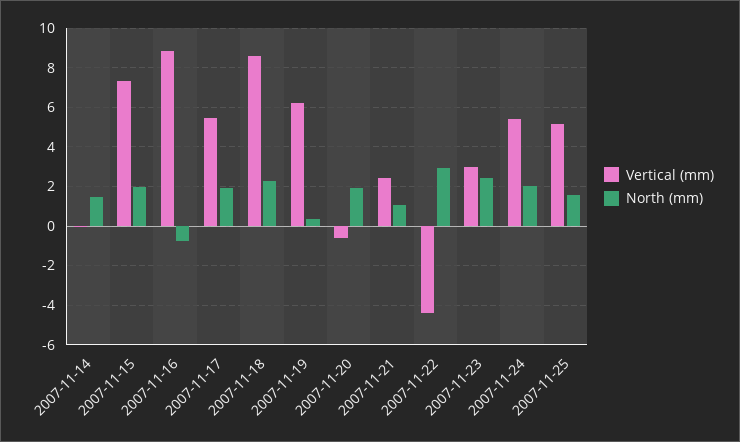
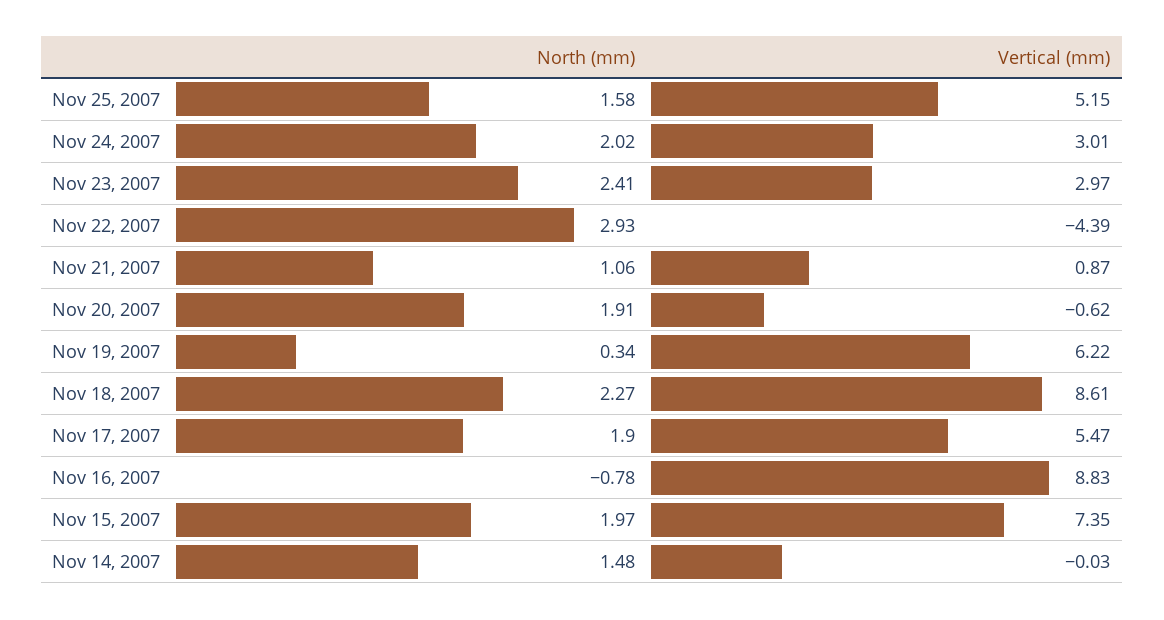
  {
    "Vertical (mm)": {
      "2007-11-14": -0.03,
      "2007-11-15": 7.35,
      "2007-11-16": 8.83,
      "2007-11-17": 5.47,
      "2007-11-18": 8.61,
      "2007-11-19": 6.22,
      "2007-11-20": -0.62,
-     "2007-11-21": 2.5,
+     "2007-11-21": 0.87,
      "2007-11-22": -4.39,
      "2007-11-23": 2.97,
-     "2007-11-24": 5.5,
+     "2007-11-24": 3.01,
      "2007-11-25": 5.15
    },
    "North (mm)": {
      "2007-11-14": 1.48,
      "2007-11-15": 1.97,
      "2007-11-16": -0.78,
      "2007-11-17": 1.9,
      "2007-11-18": 2.27,
      "2007-11-19": 0.34,
      "2007-11-20": 1.91,
      "2007-11-21": 1.06,
      "2007-11-22": 2.93,
      "2007-11-23": 2.41,
      "2007-11-24": 2.02,
      "2007-11-25": 1.58
    }
  }

